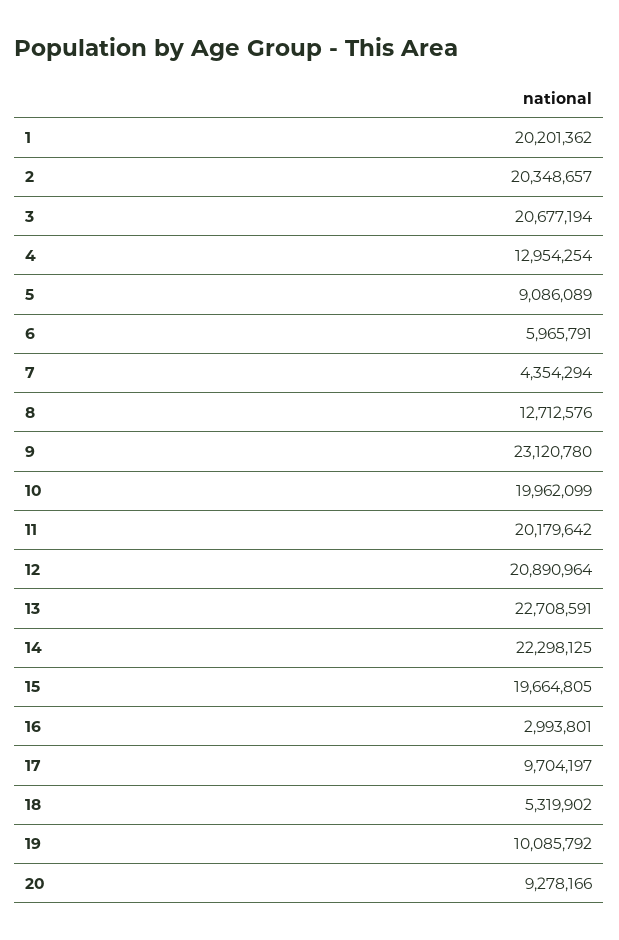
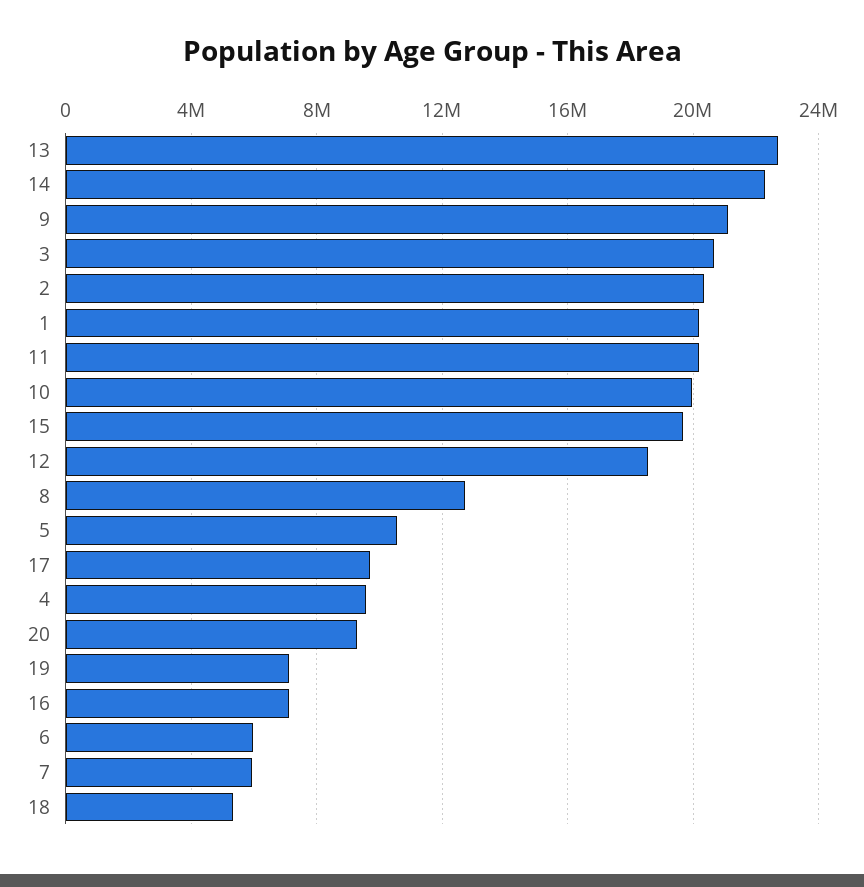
  {
    "1": 20201362,
    "2": 20348657,
    "3": 20677194,
-   "4": 12954254,
+   "4": 9500000,
-   "5": 9086089,
+   "5": 10500000,
    "6": 5965791,
-   "7": 4354294,
+   "7": 6000000,
    "8": 12712576,
-   "9": 23120780,
+   "9": 21000000,
    "10": 19962099,
    "11": 20179642,
-   "12": 20890964,
+   "12": 18500000,
    "13": 22708591,
    "14": 22298125,
    "15": 19664805,
-   "16": 2993801,
+   "16": 7000000,
    "17": 9704197,
    "18": 5319902,
-   "19": 10085792,
+   "19": 7000000,
    "20": 9278166
  }

